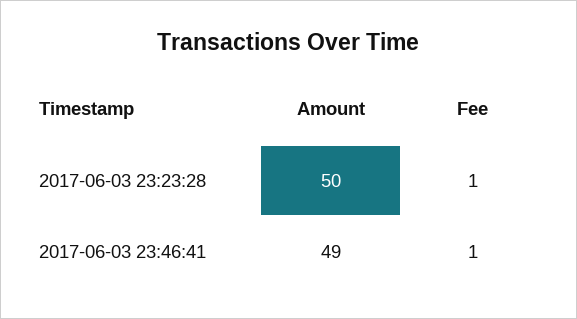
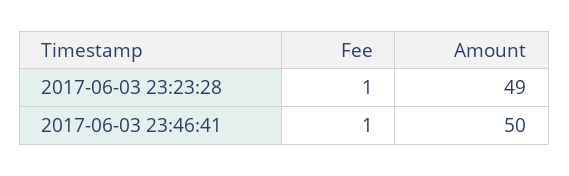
  {
    "Amount": {
-     "2017-06-03 23:23:28": 50,
+     "2017-06-03 23:23:28": 49,
-     "2017-06-03 23:46:41": 49
+     "2017-06-03 23:46:41": 50
    },
    "Fee": {
      "2017-06-03 23:23:28": 1,
      "2017-06-03 23:46:41": 1
    }
  }

